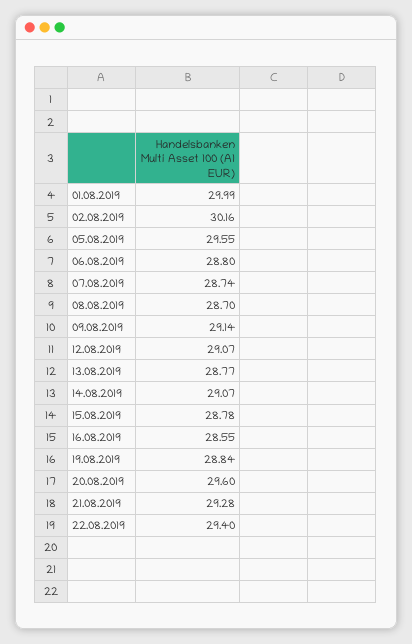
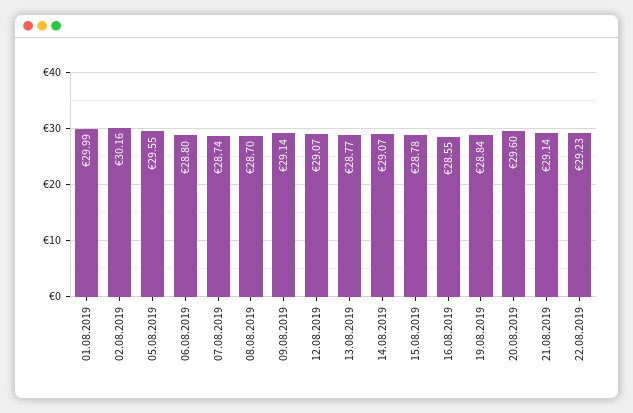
  {
    "01.08.2019": 29.99,
    "02.08.2019": 30.16,
    "05.08.2019": 29.55,
    "06.08.2019": 28.8,
    "07.08.2019": 28.74,
    "08.08.2019": 28.7,
    "09.08.2019": 29.14,
    "12.08.2019": 29.07,
    "13.08.2019": 28.77,
    "14.08.2019": 29.07,
    "15.08.2019": 28.78,
    "16.08.2019": 28.55,
    "19.08.2019": 28.84,
    "20.08.2019": 29.6,
-   "21.08.2019": 29.28,
+   "21.08.2019": 29.14,
-   "22.08.2019": 29.4
+   "22.08.2019": 29.23
  }

